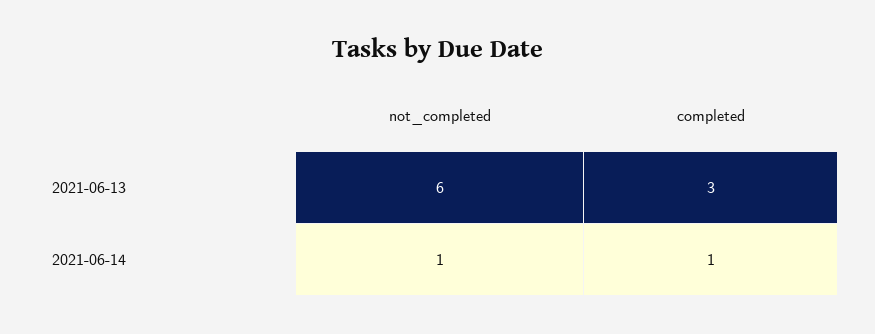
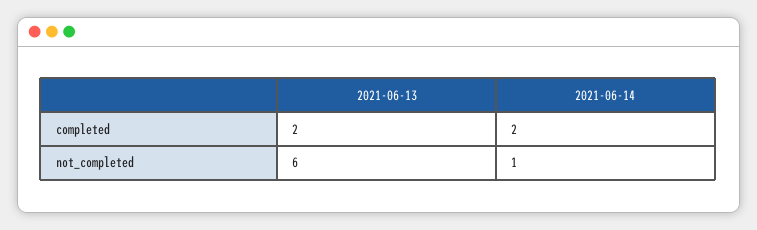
  {
    "not_completed": {
      "2021-06-13": 6,
      "2021-06-14": 1
    },
    "completed": {
-     "2021-06-13": 3,
+     "2021-06-13": 2,
-     "2021-06-14": 1
+     "2021-06-14": 2
    }
  }

